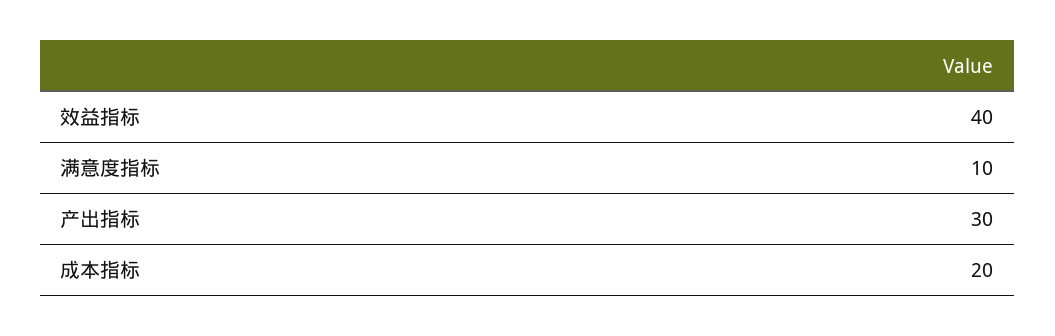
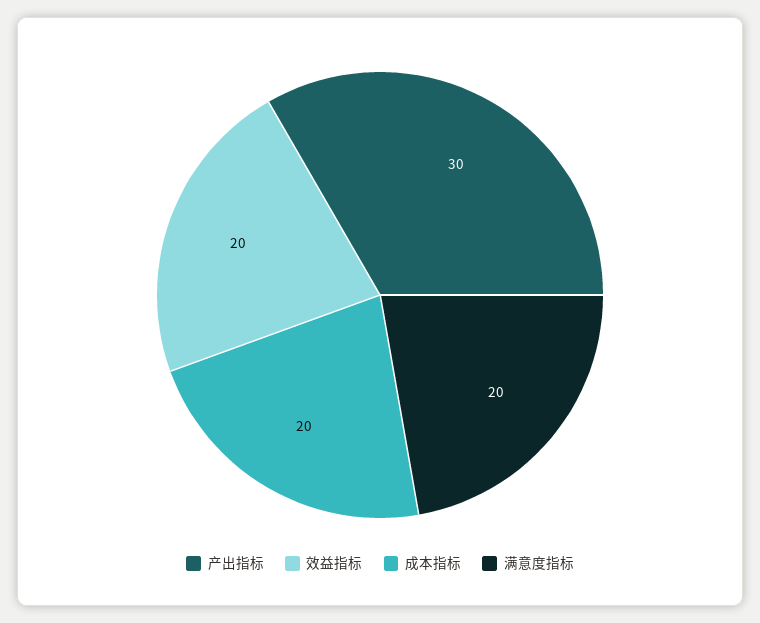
  {
-   "效益指标": 40,
+   "效益指标": 20,
-   "满意度指标": 10,
+   "满意度指标": 20,
    "产出指标": 30,
    "成本指标": 20
  }

